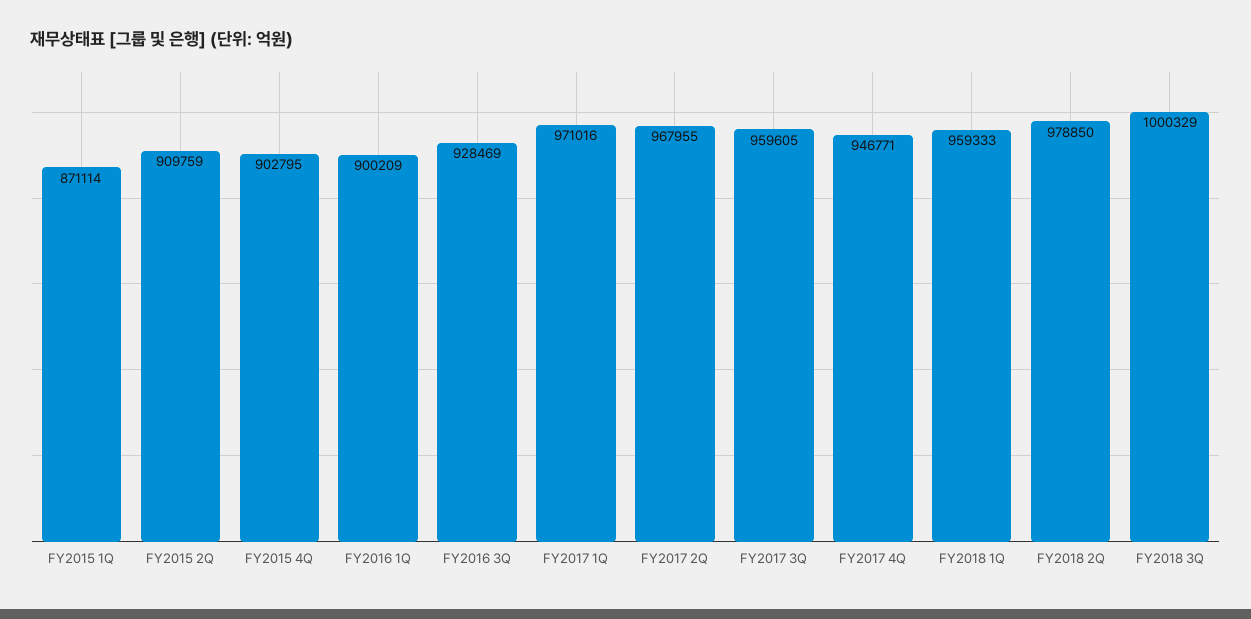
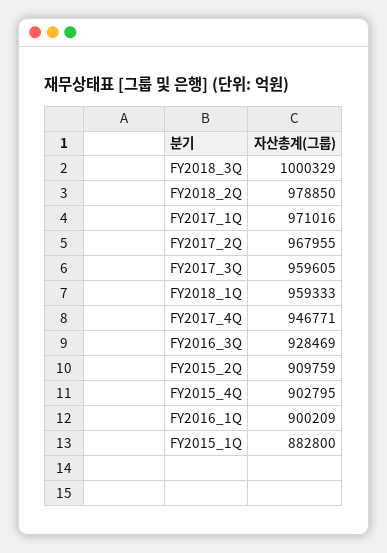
  {
-   "FY2015 1Q": 871114,
+   "FY2015 1Q": 882800,
    "FY2015 2Q": 909759,
    "FY2015 4Q": 902795,
    "FY2016 1Q": 900209,
    "FY2016 3Q": 928469,
    "FY2017 1Q": 971016,
    "FY2017 2Q": 967955,
    "FY2017 3Q": 959605,
    "FY2017 4Q": 946771,
    "FY2018 1Q": 959333,
    "FY2018 2Q": 978850,
    "FY2018 3Q": 1000329
  }

